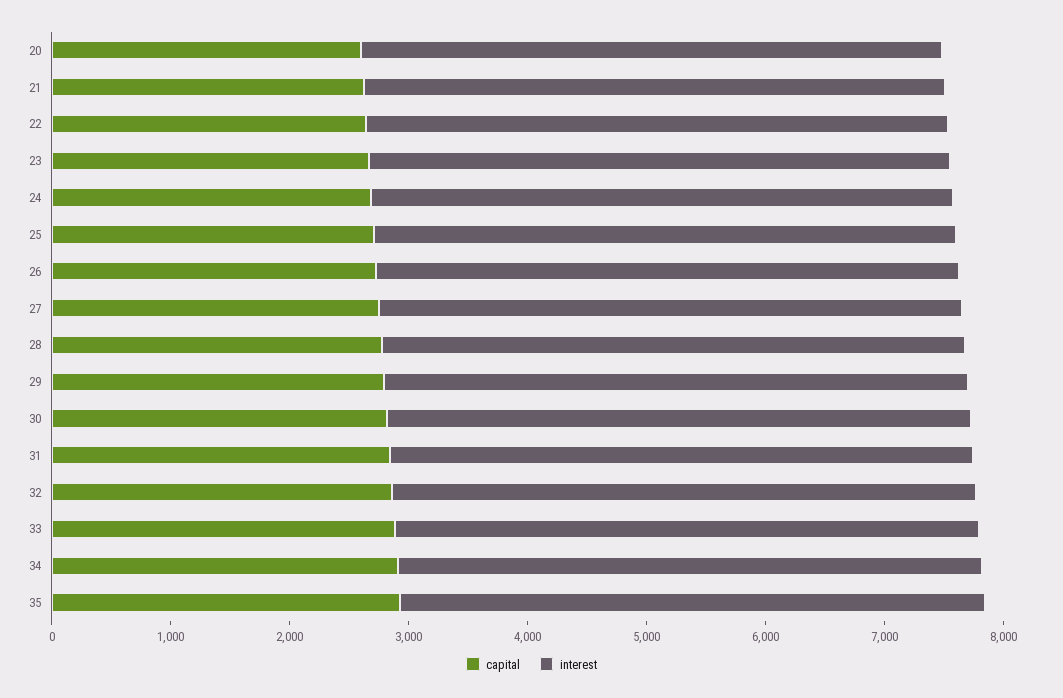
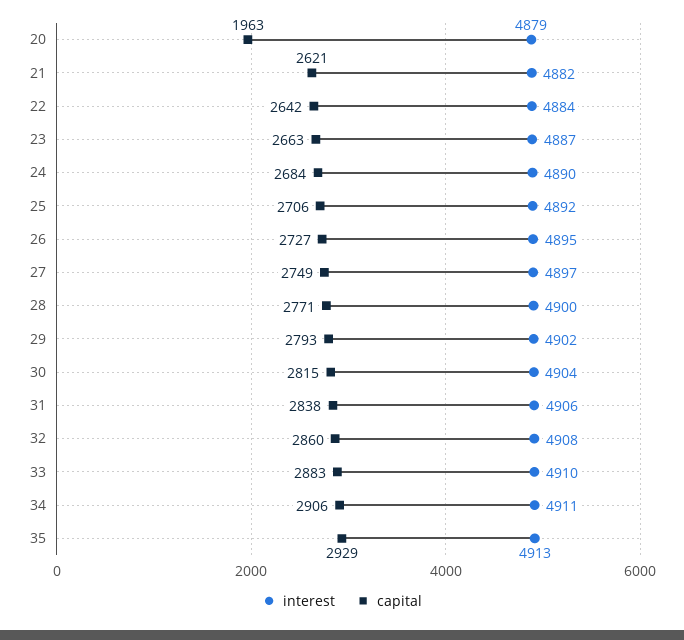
  {
    "capital": {
-     "20": 2600,
+     "20": 1963,
      "21": 2621,
      "22": 2642,
      "23": 2663,
      "24": 2684,
      "25": 2706,
      "26": 2727,
      "27": 2749,
      "28": 2771,
      "29": 2793,
      "30": 2815,
      "31": 2838,
      "32": 2860,
      "33": 2883,
      "34": 2906,
      "35": 2929
    },
    "interest": {
      "20": 4879,
      "21": 4882,
      "22": 4884,
      "23": 4887,
      "24": 4890,
      "25": 4892,
      "26": 4895,
      "27": 4897,
      "28": 4900,
      "29": 4902,
      "30": 4904,
      "31": 4906,
      "32": 4908,
      "33": 4910,
      "34": 4911,
      "35": 4913
    }
  }

